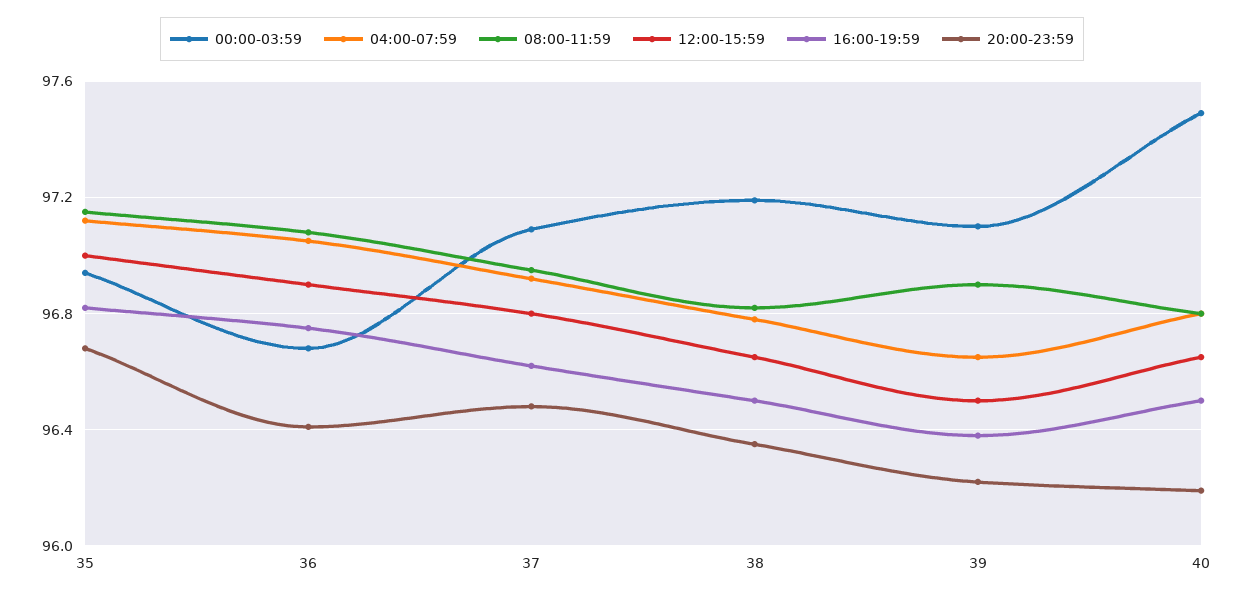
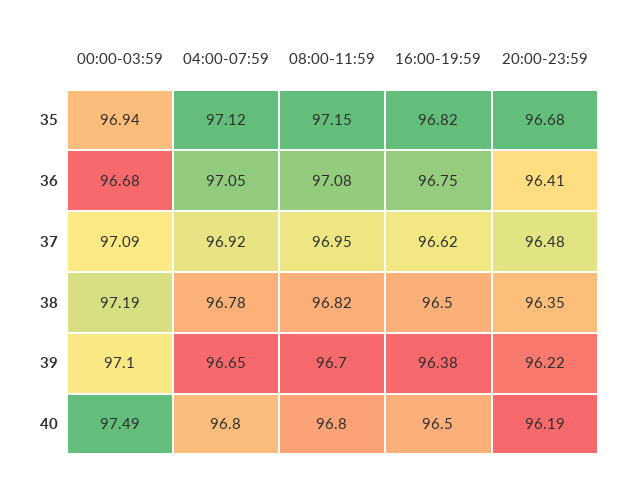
  {
    "00:00-03:59": {
      "35": 96.94,
      "36": 96.68,
      "37": 97.09,
      "38": 97.19,
      "39": 97.1,
      "40": 97.49
    },
    "04:00-07:59": {
      "35": 97.12,
      "36": 97.05,
      "37": 96.92,
      "38": 96.78,
      "39": 96.65,
      "40": 96.8
    },
    "08:00-11:59": {
      "35": 97.15,
      "36": 97.08,
      "37": 96.95,
      "38": 96.82,
-     "39": 96.9,
+     "39": 96.7,
      "40": 96.8
    },
-   "12:00-15:59": {
-     "35": 97,
-     "36": 96.9,
-     "37": 96.8,
-     "38": 96.65,
-     "39": 96.5,
-     "40": 96.65
-   },
    "16:00-19:59": {
      "35": 96.82,
      "36": 96.75,
      "37": 96.62,
      "38": 96.5,
      "39": 96.38,
      "40": 96.5
    },
    "20:00-23:59": {
      "35": 96.68,
      "36": 96.41,
      "37": 96.48,
      "38": 96.35,
      "39": 96.22,
      "40": 96.19
    }
  }

